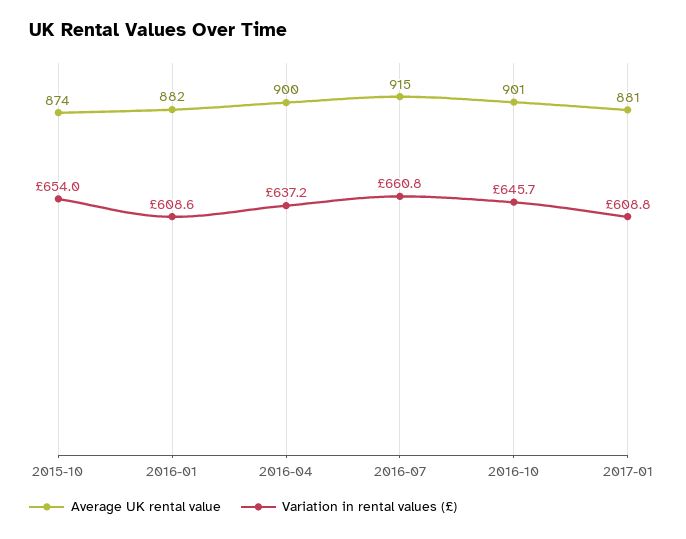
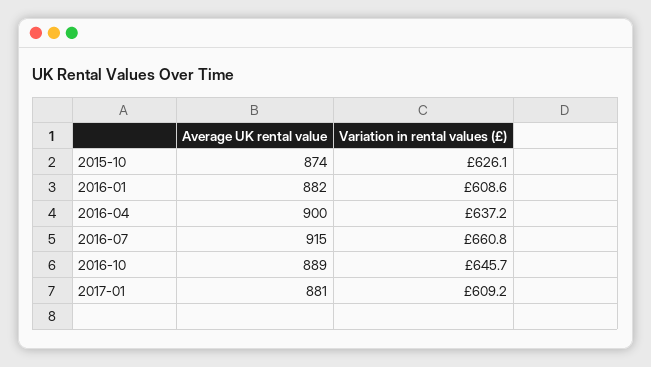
  {
    "Average UK rental value": {
      "2015-10": 874,
      "2016-01": 882,
      "2016-04": 900,
      "2016-07": 915,
-     "2016-10": 901,
+     "2016-10": 889,
      "2017-01": 881
    },
    "Variation in rental values (£)": {
-     "2015-10": 654,
+     "2015-10": 626.1,
      "2016-01": 608.6,
      "2016-04": 637.2,
      "2016-07": 660.8,
      "2016-10": 645.7,
-     "2017-01": 608.8
+     "2017-01": 609.2
    }
  }

